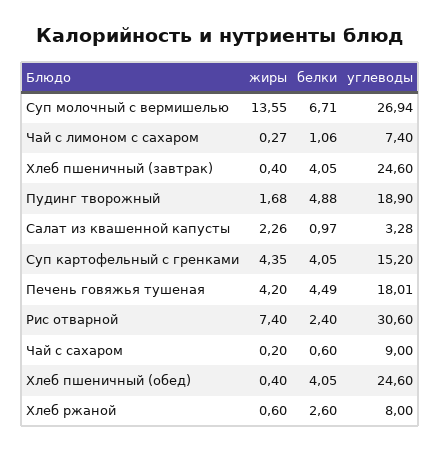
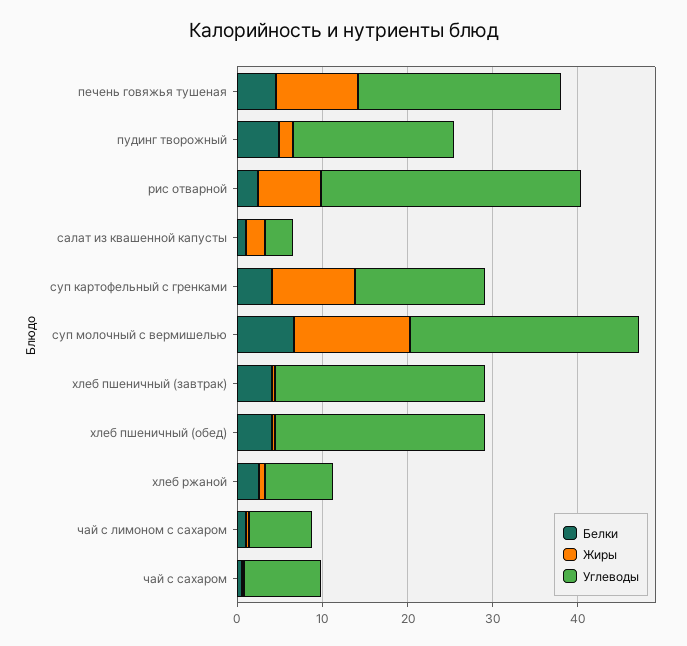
  {
    "жиры": {
      "Суп молочный с вермишелью": 13.55,
      "Чай с лимоном с сахаром": 0.27,
      "Хлеб пшеничный (завтрак)": 0.4,
      "Пудинг творожный": 1.68,
      "Салат из квашенной капусты": 2.26,
-     "Суп картофельный с гренками": 4.35,
+     "Суп картофельный с гренками": 10,
-     "Печень говяжья тушеная": 4.2,
+     "Печень говяжья тушеная": 10,
      "Рис отварной": 7.4,
      "Чай с сахаром": 0.2,
      "Хлеб пшеничный (обед)": 0.4,
      "Хлеб ржаной": 0.6
    },
    "белки": {
      "Суп молочный с вермишелью": 6.71,
      "Чай с лимоном с сахаром": 1.06,
      "Хлеб пшеничный (завтрак)": 4.05,
      "Пудинг творожный": 4.88,
      "Салат из квашенной капусты": 0.97,
      "Суп картофельный с гренками": 4.05,
      "Печень говяжья тушеная": 4.49,
      "Рис отварной": 2.4,
      "Чай с сахаром": 0.6,
      "Хлеб пшеничный (обед)": 4.05,
      "Хлеб ржаной": 2.6
    },
    "углеводы": {
      "Суп молочный с вермишелью": 26.94,
      "Чай с лимоном с сахаром": 7.4,
      "Хлеб пшеничный (завтрак)": 24.6,
      "Пудинг творожный": 18.9,
      "Салат из квашенной капусты": 3.28,
      "Суп картофельный с гренками": 15.2,
-     "Печень говяжья тушеная": 18.01,
+     "Печень говяжья тушеная": 24,
      "Рис отварной": 30.6,
      "Чай с сахаром": 9,
      "Хлеб пшеничный (обед)": 24.6,
      "Хлеб ржаной": 8
    }
  }

